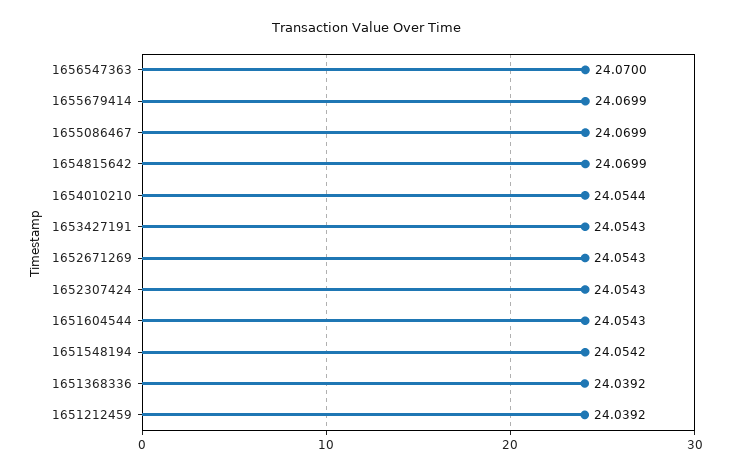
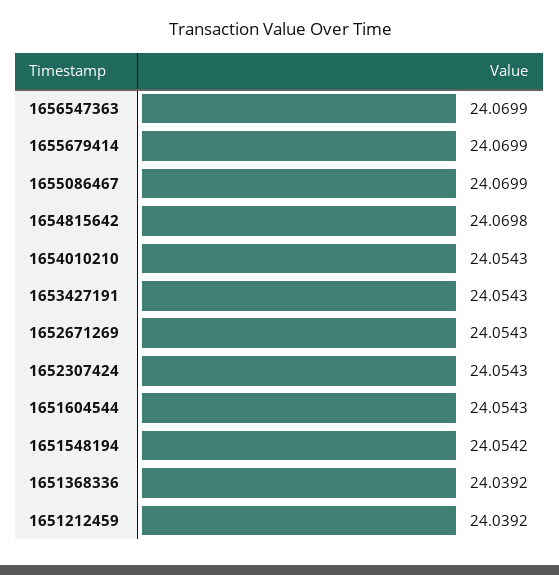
  {
-   "1656547363": 24.07,
+   "1656547363": 24.0699,
    "1655679414": 24.0699,
    "1655086467": 24.0699,
-   "1654815642": 24.0699,
+   "1654815642": 24.0698,
-   "1654010210": 24.0544,
+   "1654010210": 24.0543,
    "1653427191": 24.0543,
    "1652671269": 24.0543,
    "1652307424": 24.0543,
    "1651604544": 24.0543,
    "1651548194": 24.0542,
    "1651368336": 24.0392,
    "1651212459": 24.0392
  }

